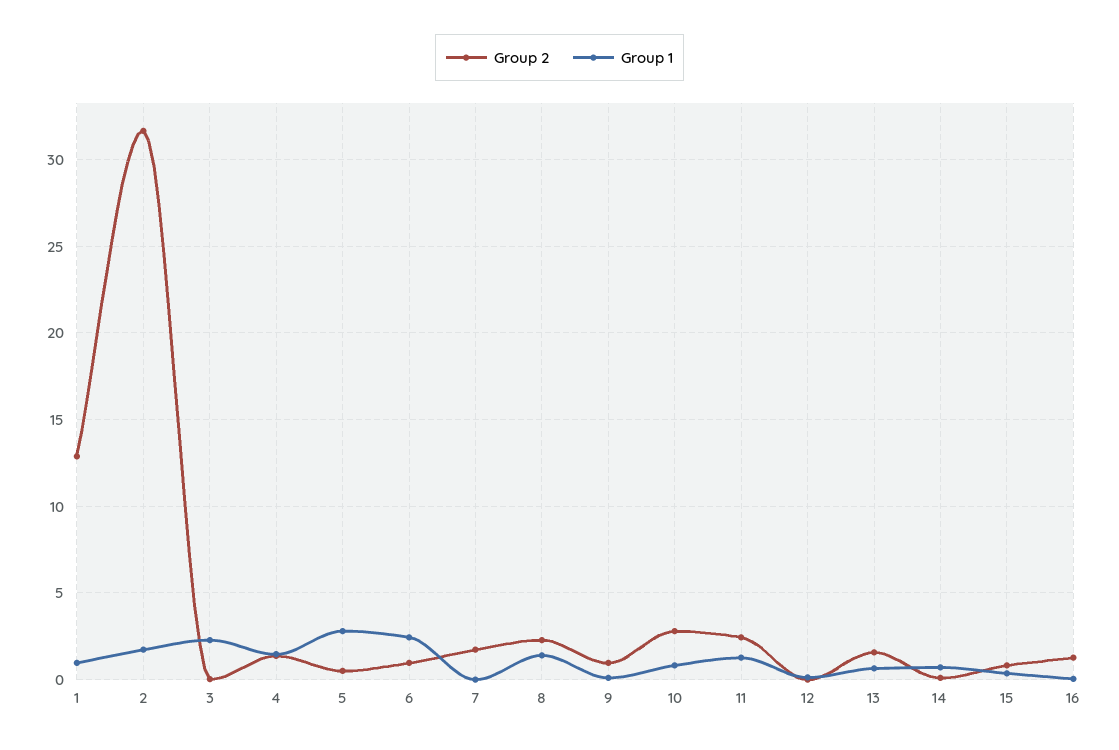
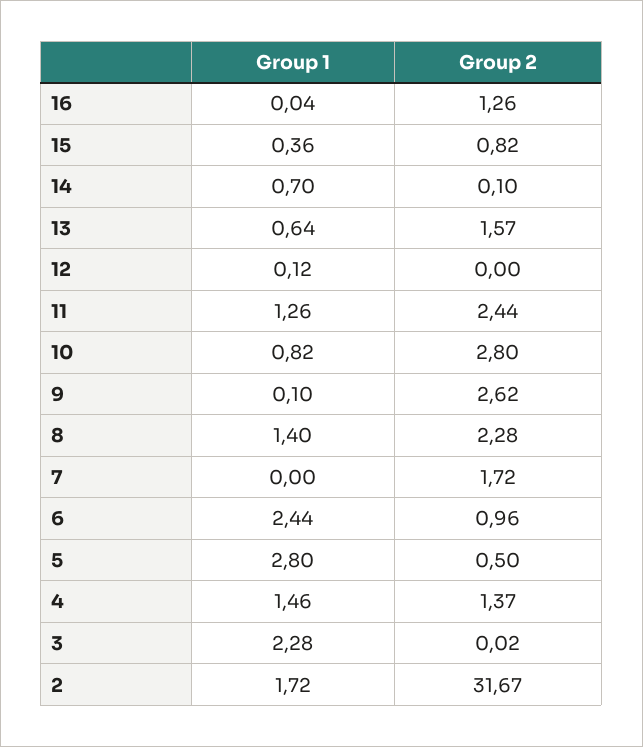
  {
    "Group 2": {
-     "1": 13,
      "2": 31.67,
      "3": 0.02,
      "4": 1.37,
      "5": 0.5,
      "6": 0.96,
      "7": 1.72,
      "8": 2.28,
-     "9": 1,
+     "9": 2.62,
      "10": 2.8,
      "11": 2.44,
      "12": 0,
      "13": 1.57,
      "14": 0.1,
      "15": 0.82,
      "16": 1.26
    },
    "Group 1": {
-     "1": 1,
      "2": 1.72,
      "3": 2.28,
      "4": 1.46,
      "5": 2.8,
      "6": 2.44,
      "7": 0,
      "8": 1.4,
      "9": 0.1,
      "10": 0.82,
      "11": 1.26,
      "12": 0.12,
      "13": 0.64,
      "14": 0.7,
      "15": 0.36,
      "16": 0.04
    }
  }

